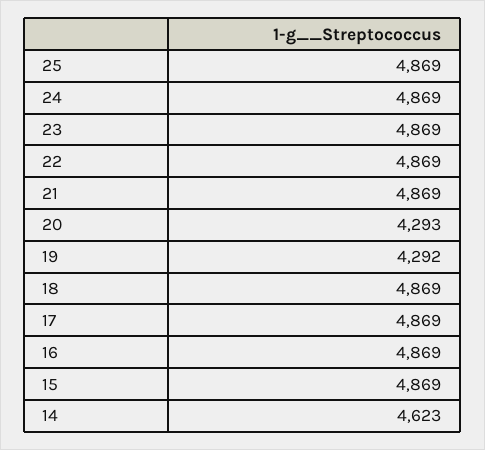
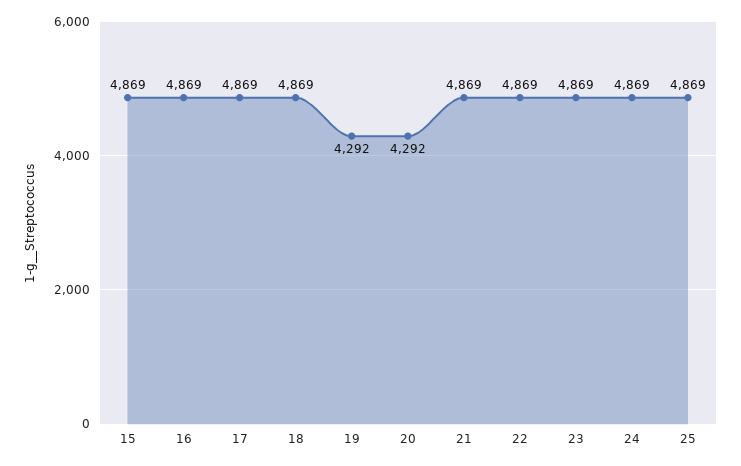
  {
    "25": 4869,
    "24": 4869,
    "23": 4869,
    "22": 4869,
    "21": 4869,
-   "20": 4293,
+   "20": 4292,
    "19": 4292,
    "18": 4869,
    "17": 4869,
    "16": 4869,
-   "15": 4869,
+   "15": 4869
-   "14": 4623
  }

